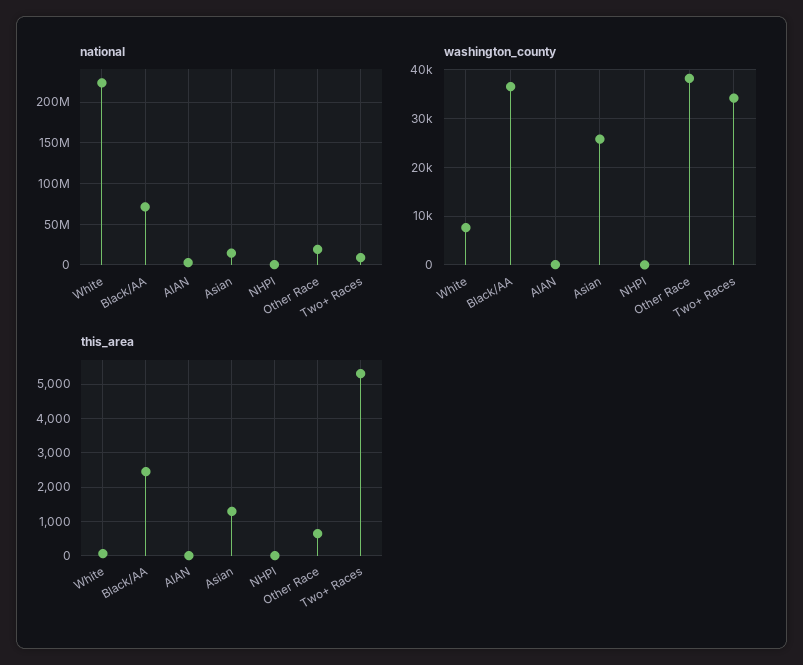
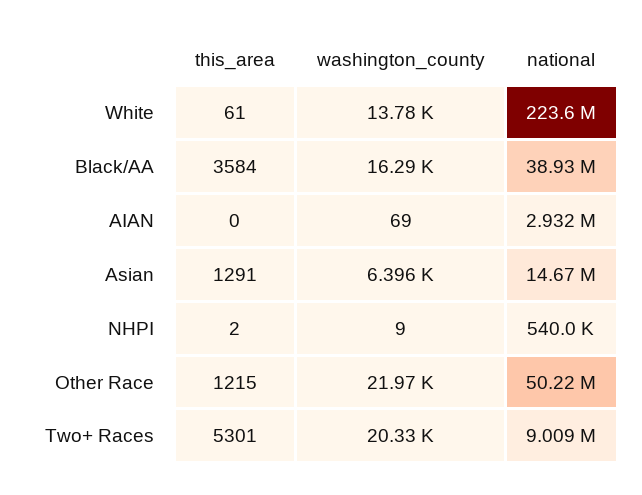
  {
    "national": {
      "White": 223600000,
-     "Black/AA": 70000000,
+     "Black/AA": 38930000,
      "AIAN": 2932000,
      "Asian": 14670000,
      "NHPI": 540000,
-     "Other Race": 20000000,
+     "Other Race": 50220000,
      "Two+ Races": 9009000
    },
    "washington_county": {
-     "White": 8000,
+     "White": 13780,
-     "Black/AA": 36000,
+     "Black/AA": 16290,
      "AIAN": 69,
-     "Asian": 26000,
+     "Asian": 6396,
      "NHPI": 9,
-     "Other Race": 38000,
+     "Other Race": 21970,
-     "Two+ Races": 34000
+     "Two+ Races": 20330
    },
    "this_area": {
      "White": 61,
-     "Black/AA": 2400,
+     "Black/AA": 3584,
      "AIAN": 0,
      "Asian": 1291,
      "NHPI": 2,
-     "Other Race": 600,
+     "Other Race": 1215,
      "Two+ Races": 5301
    }
  }

